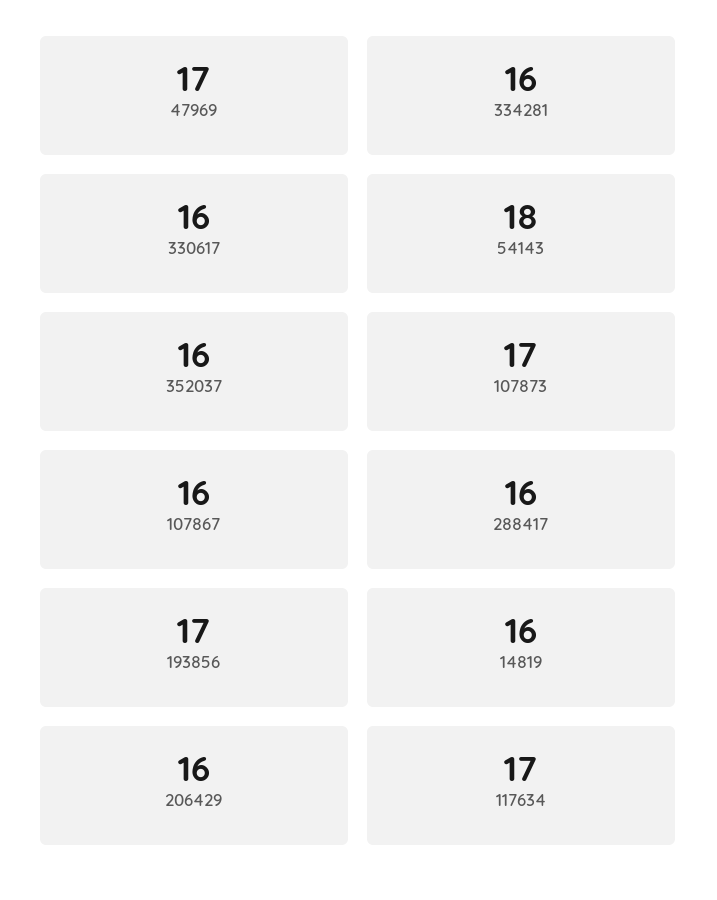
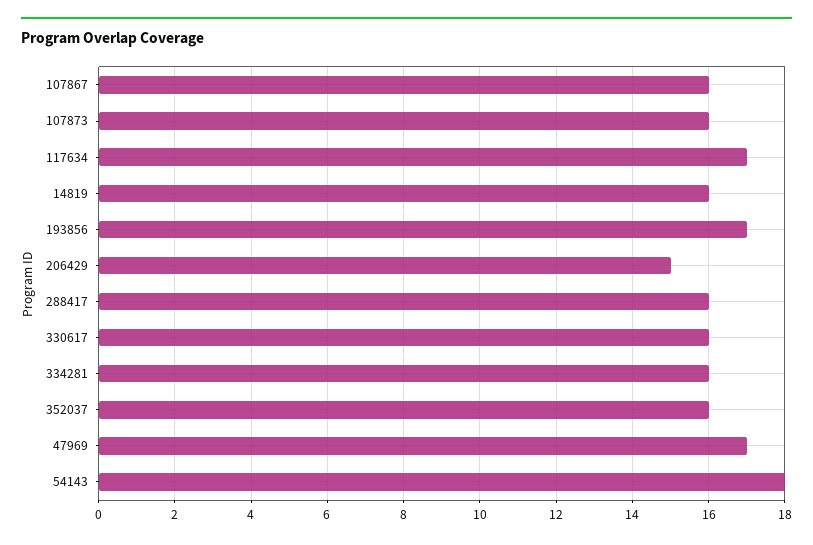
  {
    "47969": 17,
    "334281": 16,
    "330617": 16,
    "54143": 18,
    "352037": 16,
-   "107873": 17,
+   "107873": 16,
    "107867": 16,
    "288417": 16,
    "193856": 17,
    "14819": 16,
-   "206429": 16,
+   "206429": 15,
    "117634": 17
  }

